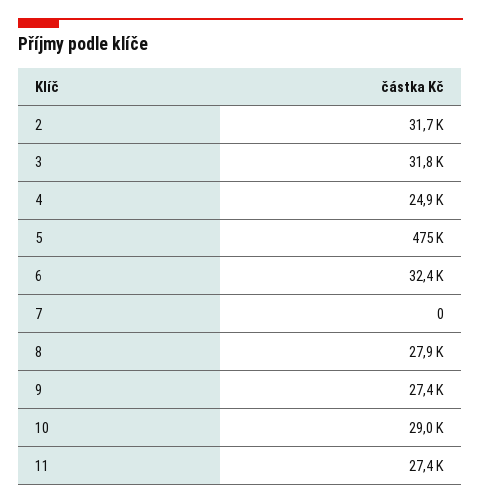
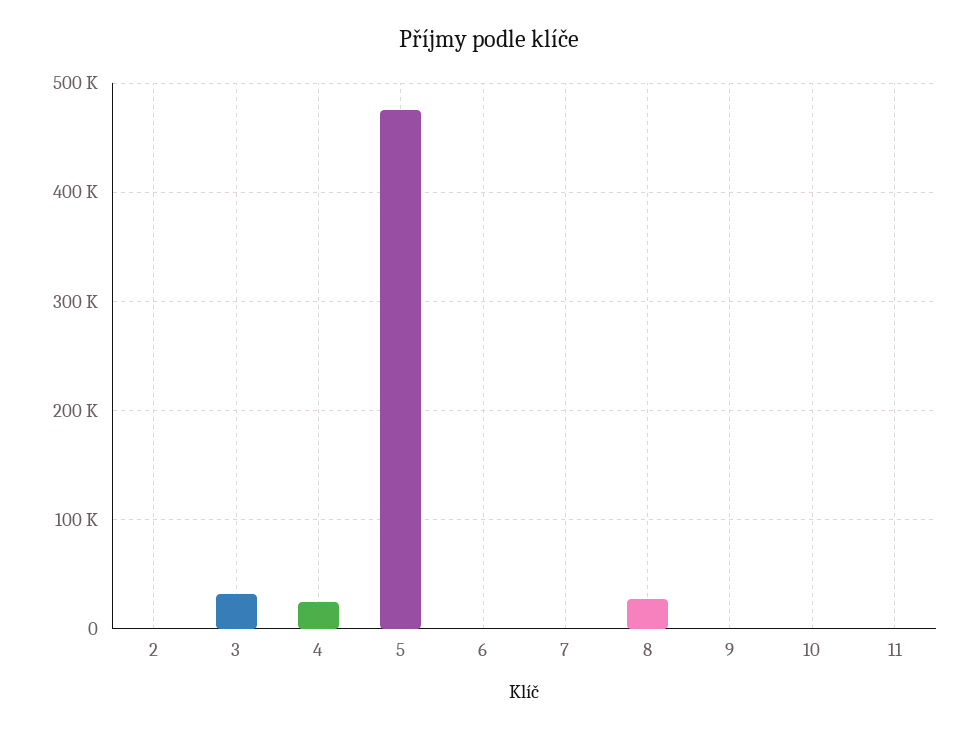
  {
-   "2": 31700,
+   "2": 0,
    "3": 31800,
    "4": 24900,
    "5": 475000,
-   "6": 32400,
+   "6": 0,
    "7": 0,
    "8": 27900,
-   "9": 27400,
+   "9": 0,
-   "10": 29000,
+   "10": 0,
-   "11": 27400
+   "11": 0
  }

